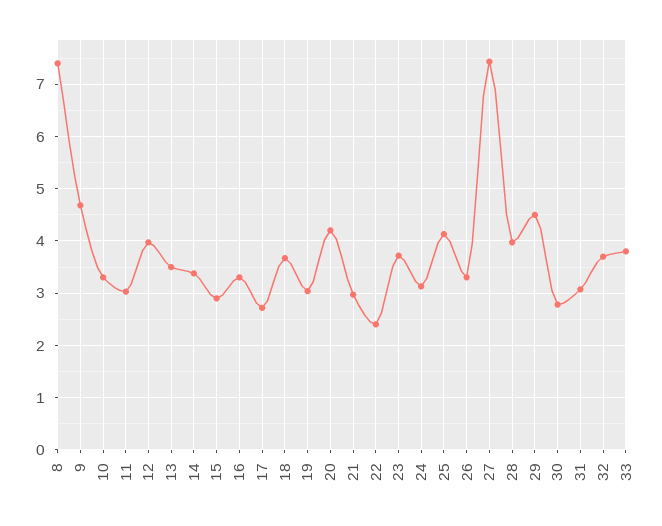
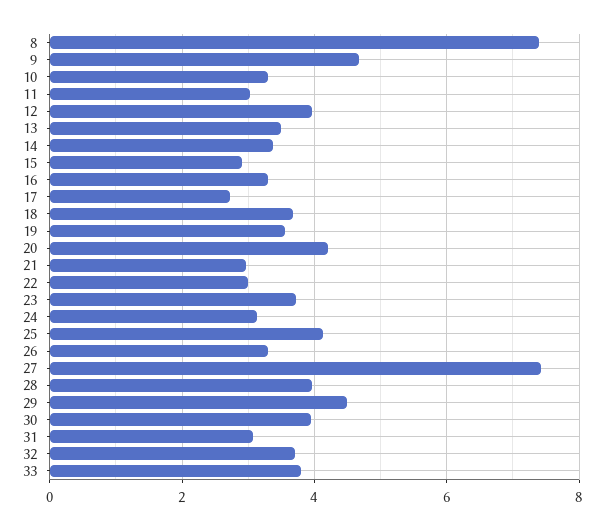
  {
    "8": 7.4,
    "9": 4.6,
    "10": 3.4,
    "11": 3,
    "12": 4,
    "13": 3.6,
    "14": 3.4,
    "15": 3,
    "16": 3.4,
    "17": 2.8,
    "18": 3.6,
-   "19": 3,
+   "19": 3.6,
    "20": 4.2,
    "21": 3,
-   "22": 2.4,
+   "22": 3,
    "23": 3.8,
    "24": 3.2,
    "25": 4.2,
    "26": 3.4,
    "27": 7.4,
    "28": 4,
    "29": 4.6,
-   "30": 2.8,
+   "30": 4,
    "31": 3,
    "32": 3.8,
    "33": 3.8
  }

